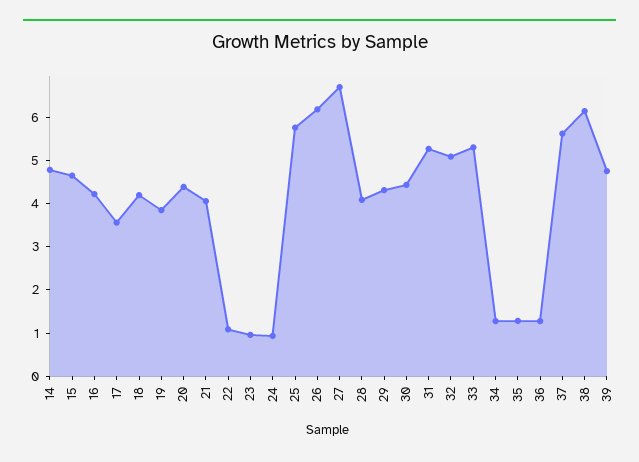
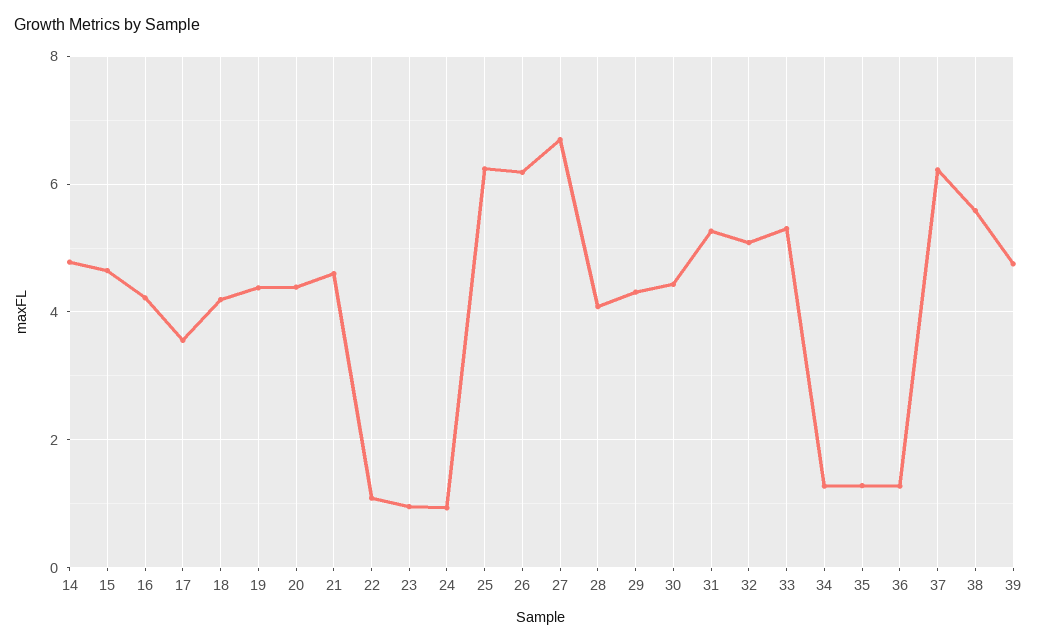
  {
    "14": 4.8,
    "15": 4.6,
    "16": 4.2,
    "17": 3.6,
    "18": 4.2,
-   "19": 3.8,
+   "19": 4.4,
    "20": 4.4,
-   "21": 4,
+   "21": 4.6,
    "22": 1,
    "23": 1,
    "24": 1,
-   "25": 5.8,
+   "25": 6.2,
    "26": 6.2,
    "27": 6.6,
    "28": 4,
    "29": 4.4,
    "30": 4.4,
    "31": 5.2,
    "32": 5,
    "33": 5.4,
    "34": 1.2,
    "35": 1.2,
    "36": 1.2,
-   "37": 5.6,
+   "37": 6.2,
-   "38": 6.2,
+   "38": 5.6,
    "39": 4.8
  }

